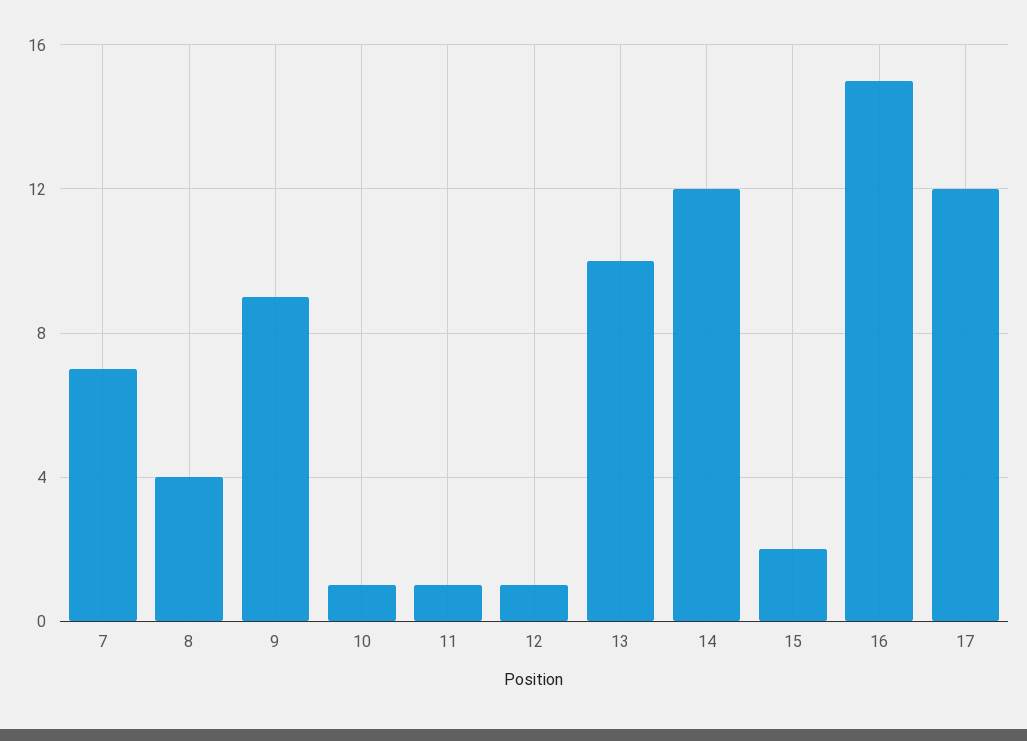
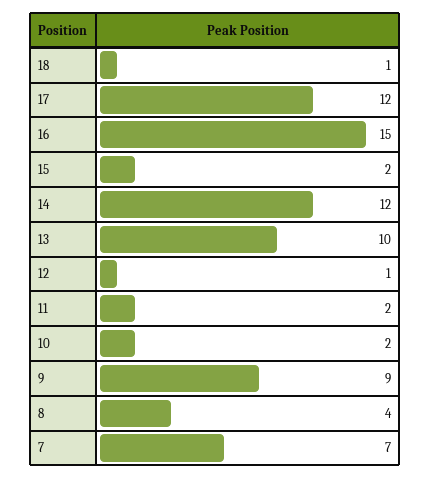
  {
    "7": 7,
    "8": 4,
    "9": 9,
-   "10": 1,
+   "10": 2,
-   "11": 1,
+   "11": 2,
    "12": 1,
    "13": 10,
    "14": 12,
    "15": 2,
    "16": 15,
-   "17": 12
+   "17": 12,
+   "18": 1
  }

